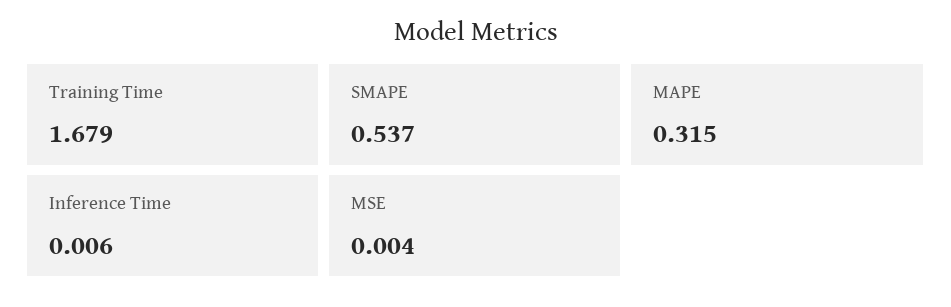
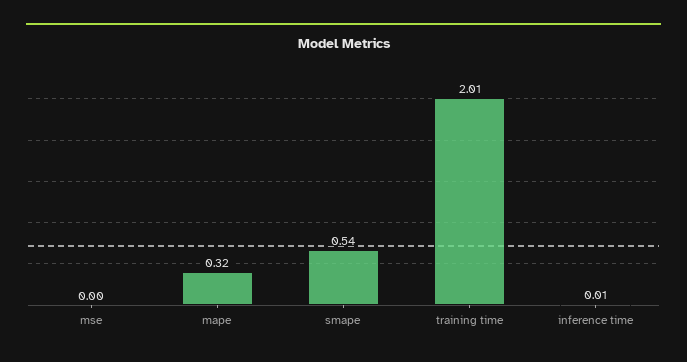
  {
-   "Training Time": 1.679,
+   "Training Time": 2.01,
    "SMAPE": 0.537,
    "MAPE": 0.315,
    "Inference Time": 0.006,
    "MSE": 0.004
  }

